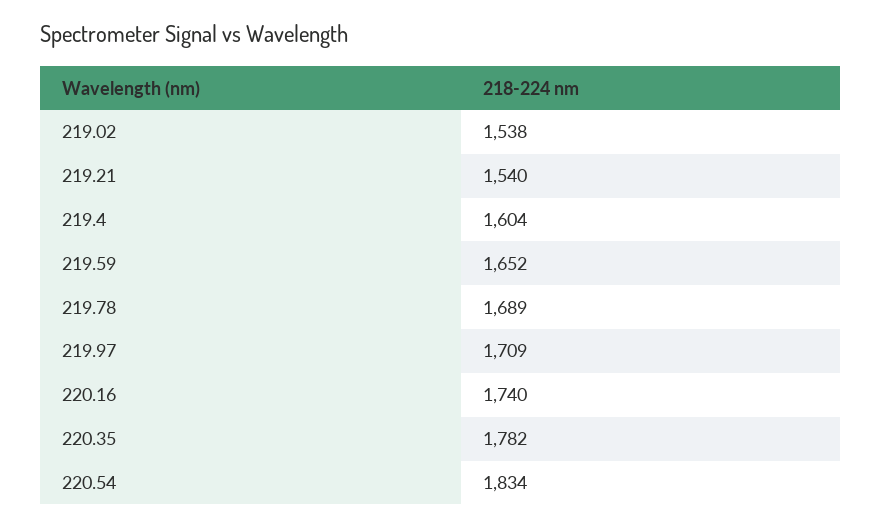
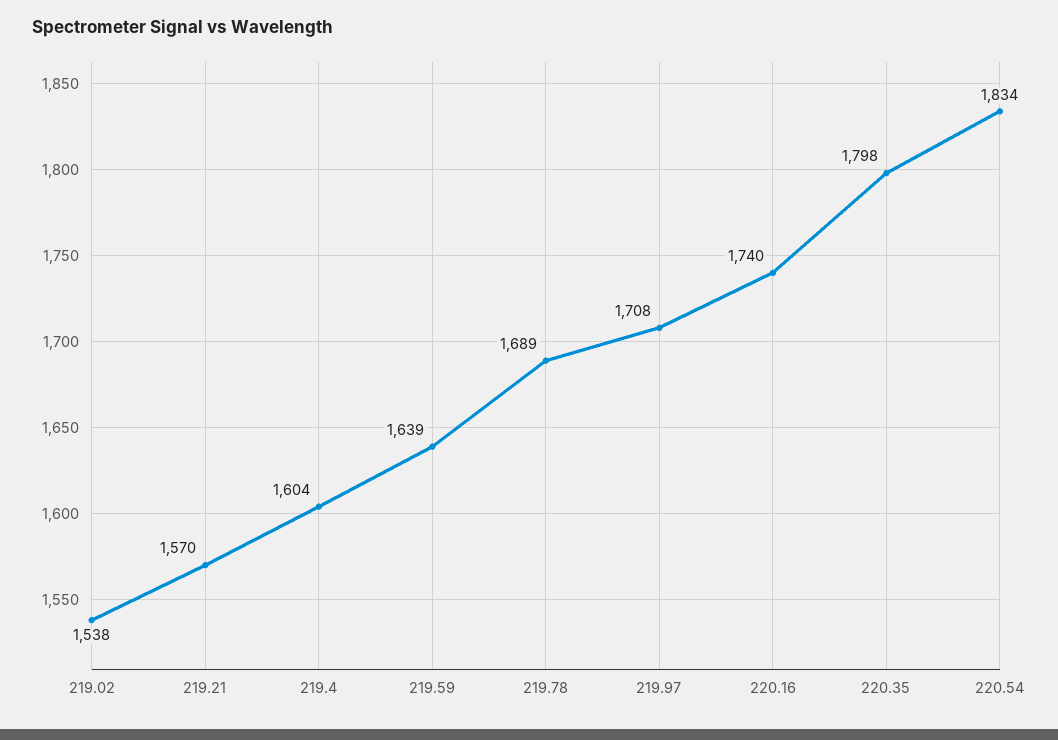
  {
    "219.02": 1538,
-   "219.21": 1540,
+   "219.21": 1570,
    "219.4": 1604,
-   "219.59": 1652,
+   "219.59": 1639,
    "219.78": 1689,
-   "219.97": 1709,
+   "219.97": 1708,
    "220.16": 1740,
-   "220.35": 1782,
+   "220.35": 1798,
    "220.54": 1834
  }

